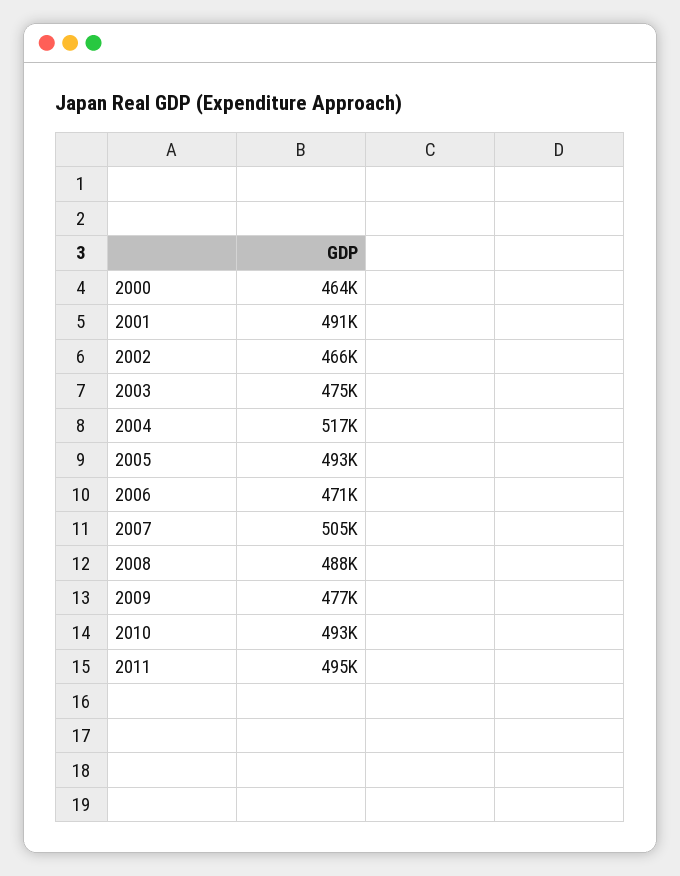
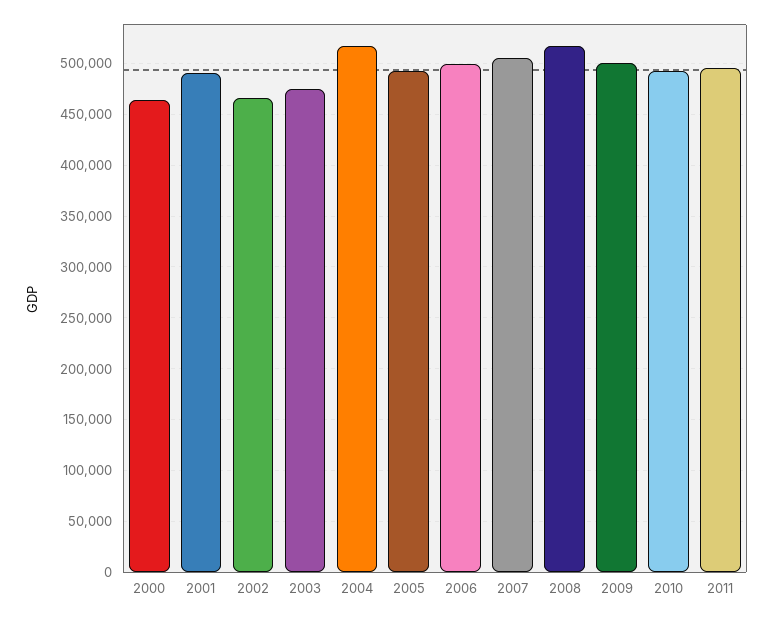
  {
    "2000": 464000,
    "2001": 491000,
    "2002": 466000,
    "2003": 475000,
    "2004": 517000,
    "2005": 493000,
-   "2006": 471000,
+   "2006": 500000,
    "2007": 505000,
-   "2008": 488000,
+   "2008": 520000,
-   "2009": 477000,
+   "2009": 500000,
    "2010": 493000,
    "2011": 495000
  }

